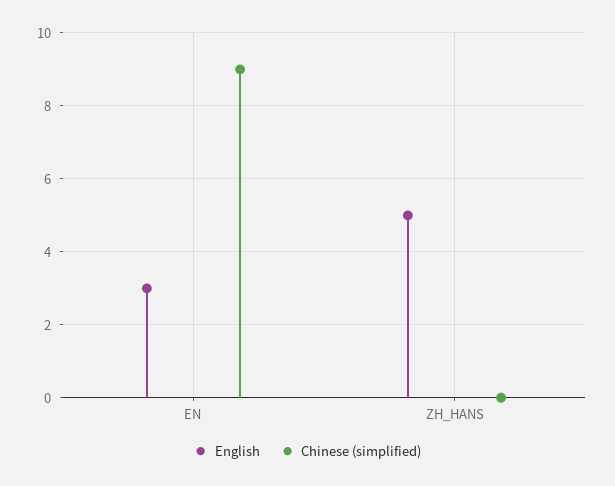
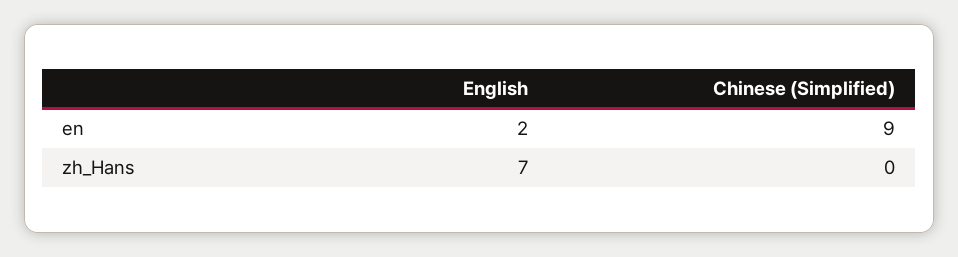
  {
    "English": {
-     "EN": 3,
+     "EN": 2,
-     "ZH_HANS": 5
+     "ZH_HANS": 7
    },
    "Chinese (simplified)": {
      "EN": 9,
      "ZH_HANS": 0
    }
  }

